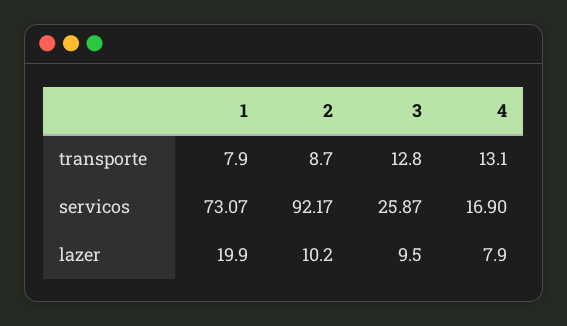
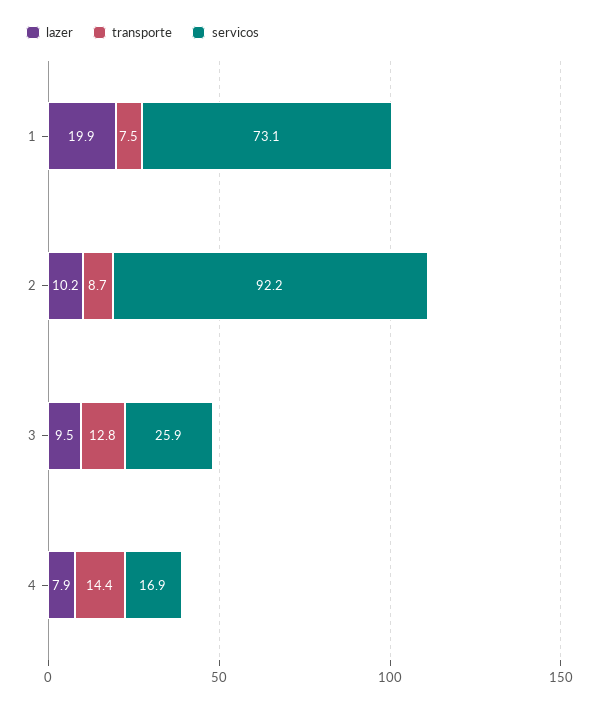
  {
    "transporte": {
-     "1": 7.9,
+     "1": 7.5,
      "2": 8.7,
      "3": 12.8,
-     "4": 13.1
+     "4": 14.4
    },
    "servicos": {
      "1": 73.07,
      "2": 92.17,
      "3": 25.87,
      "4": 16.9
    },
    "lazer": {
      "1": 19.9,
      "2": 10.2,
      "3": 9.5,
      "4": 7.9
    }
  }

